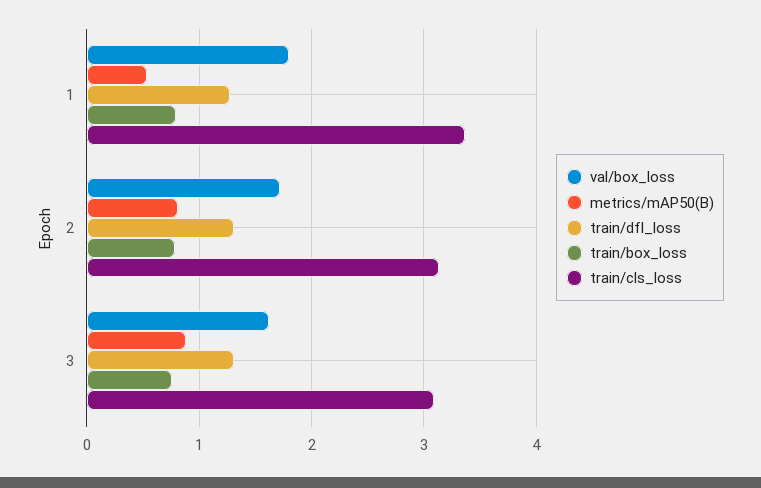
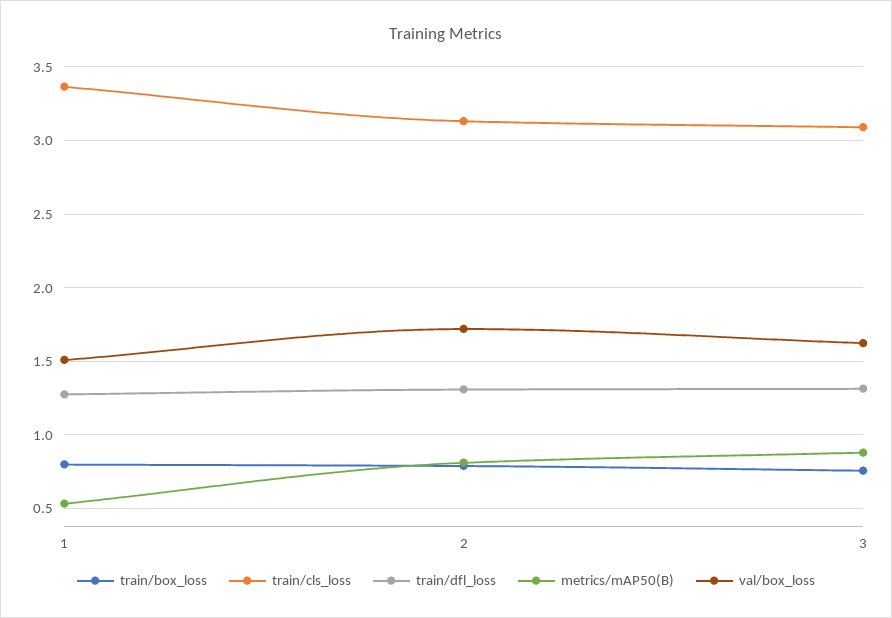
  {
    "val/box_loss": {
-     "1": 1.8,
+     "1": 1.5,
      "2": 1.7,
      "3": 1.6
    },
    "metrics/mAP50(B)": {
      "1": 0.55,
      "2": 0.8,
      "3": 0.9
    },
    "train/dfl_loss": {
      "1": 1.3,
      "2": 1.3,
      "3": 1.3
    },
    "train/box_loss": {
      "1": 0.8,
      "2": 0.8,
      "3": 0.75
    },
    "train/cls_loss": {
      "1": 3.35,
      "2": 3.15,
      "3": 3.1
    }
  }

